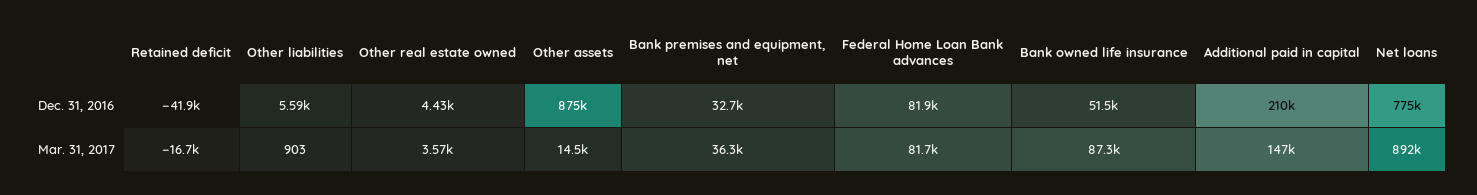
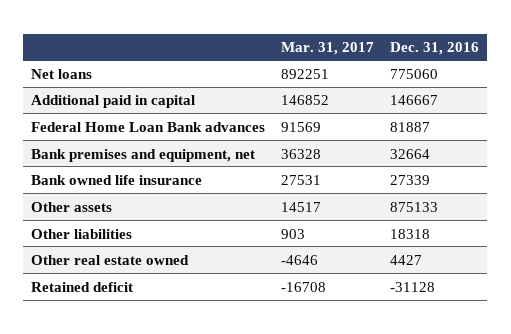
  {
    "Retained deficit": {
-     "Dec. 31, 2016": -41900,
+     "Dec. 31, 2016": -31128,
      "Mar. 31, 2017": -16708
    },
    "Other liabilities": {
-     "Dec. 31, 2016": 5590,
+     "Dec. 31, 2016": 18318,
      "Mar. 31, 2017": 903
    },
    "Other real estate owned": {
      "Dec. 31, 2016": 4427,
-     "Mar. 31, 2017": 3570
+     "Mar. 31, 2017": -4646
    },
    "Other assets": {
      "Dec. 31, 2016": 875133,
      "Mar. 31, 2017": 14517
    },
    "Bank premises and equipment, net": {
      "Dec. 31, 2016": 32664,
      "Mar. 31, 2017": 36328
    },
    "Federal Home Loan Bank advances": {
      "Dec. 31, 2016": 81887,
-     "Mar. 31, 2017": 81700
+     "Mar. 31, 2017": 91569
    },
    "Bank owned life insurance": {
-     "Dec. 31, 2016": 51500,
+     "Dec. 31, 2016": 27339,
-     "Mar. 31, 2017": 87300
+     "Mar. 31, 2017": 27531
    },
    "Additional paid in capital": {
-     "Dec. 31, 2016": 210000,
+     "Dec. 31, 2016": 146667,
      "Mar. 31, 2017": 146852
    },
    "Net loans": {
      "Dec. 31, 2016": 775060,
      "Mar. 31, 2017": 892251
    }
  }

